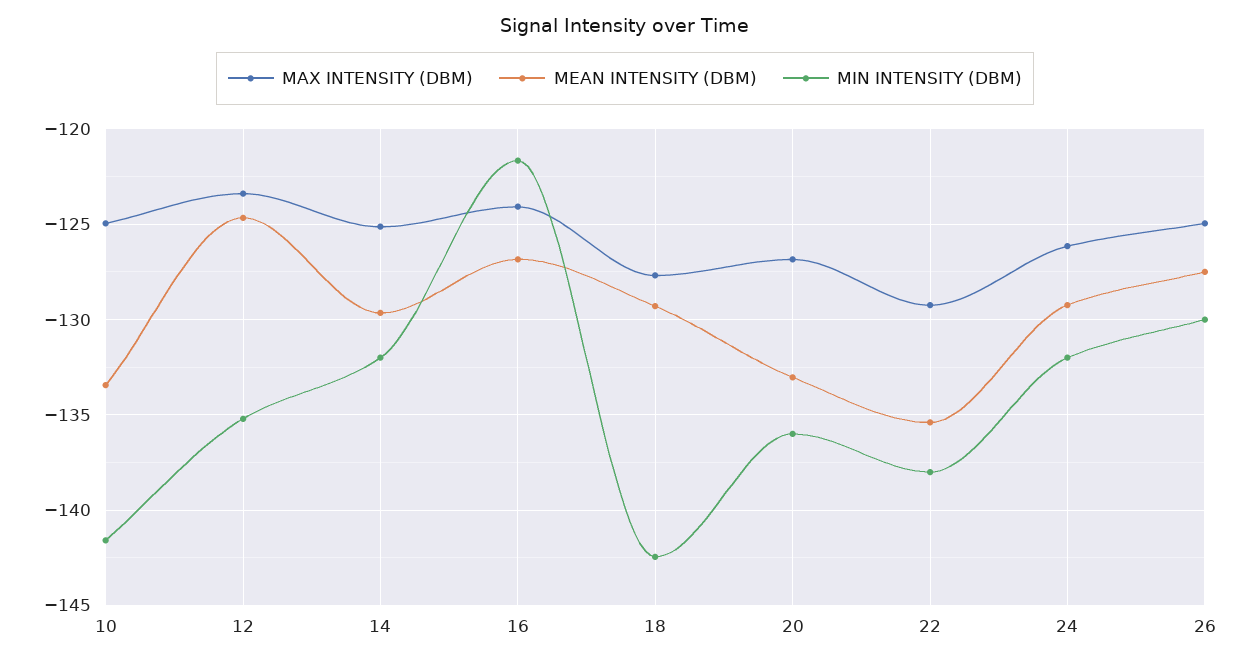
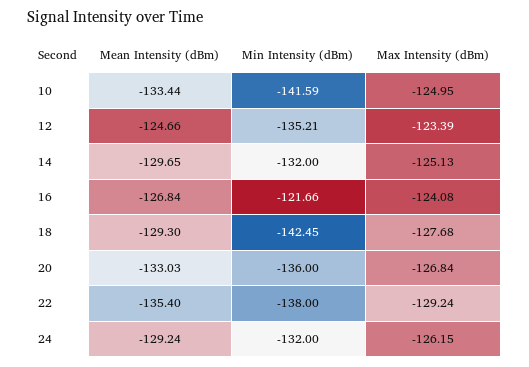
  {
    "MAX INTENSITY (DBM)": {
      "10": -124.95,
      "12": -123.39,
      "14": -125.13,
      "16": -124.08,
      "18": -127.68,
      "20": -126.84,
      "22": -129.24,
-     "24": -126.15,
+     "24": -126.15
-     "26": -125
    },
    "MEAN INTENSITY (DBM)": {
      "10": -133.44,
      "12": -124.66,
      "14": -129.65,
      "16": -126.84,
      "18": -129.3,
      "20": -133.03,
      "22": -135.4,
-     "24": -129.24,
+     "24": -129.24
-     "26": -127.5
    },
    "MIN INTENSITY (DBM)": {
      "10": -141.59,
      "12": -135.21,
      "14": -132,
      "16": -121.66,
      "18": -142.45,
      "20": -136,
      "22": -138,
-     "24": -132,
+     "24": -132
-     "26": -130
    }
  }

